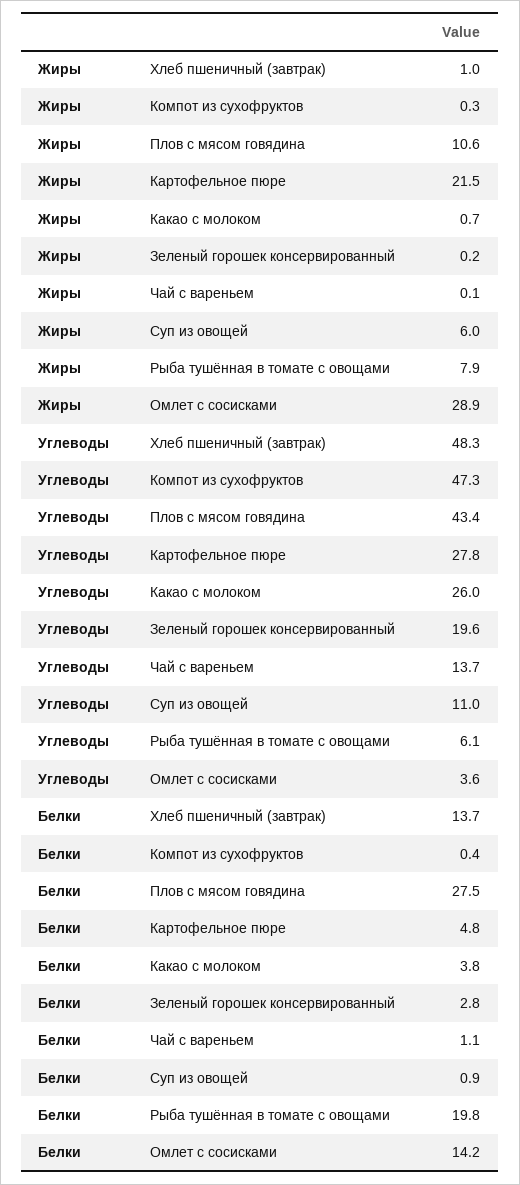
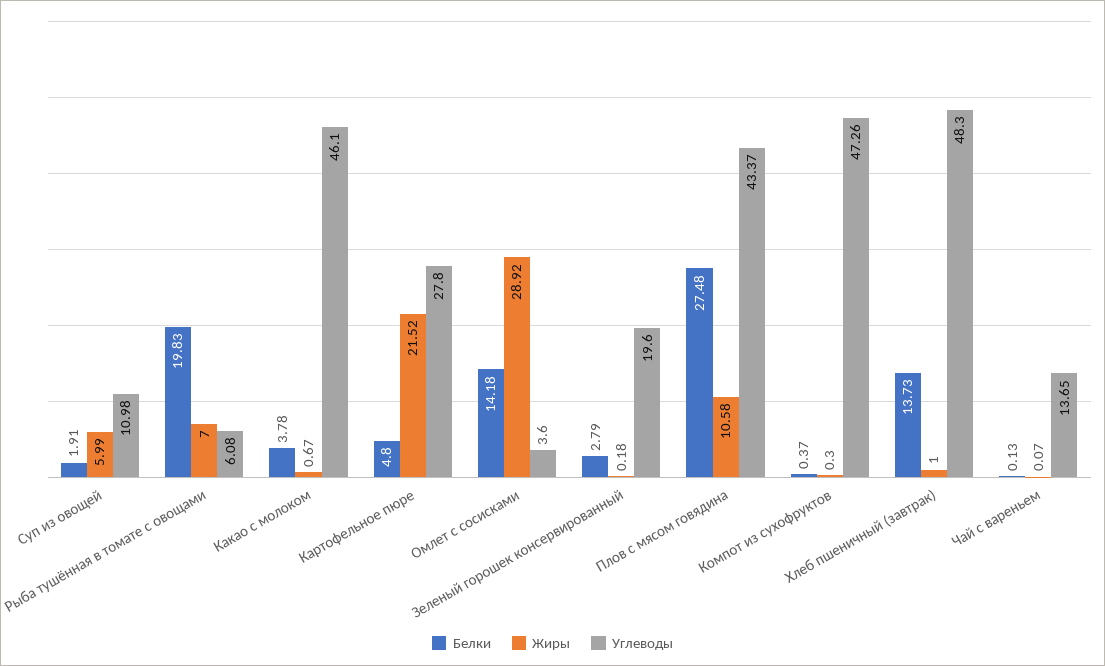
  {
    "Жиры": {
      "Хлеб пшеничный (завтрак)": 1,
      "Компот из сухофруктов": 0.3,
      "Плов с мясом говядина": 10.58,
      "Картофельное пюре": 21.52,
      "Какао с молоком": 0.67,
      "Зеленый горошек консервированный": 0.18,
      "Чай с вареньем": 0.07,
      "Суп из овощей": 5.99,
-     "Рыба тушённая в томате с овощами": 7.9,
+     "Рыба тушённая в томате с овощами": 7,
      "Омлет с сосисками": 28.92
    },
    "Углеводы": {
      "Хлеб пшеничный (завтрак)": 48.3,
      "Компот из сухофруктов": 47.26,
      "Плов с мясом говядина": 43.37,
      "Картофельное пюре": 27.8,
-     "Какао с молоком": 26,
+     "Какао с молоком": 46.1,
      "Зеленый горошек консервированный": 19.6,
      "Чай с вареньем": 13.65,
      "Суп из овощей": 10.98,
      "Рыба тушённая в томате с овощами": 6.08,
      "Омлет с сосисками": 3.6
    },
    "Белки": {
      "Хлеб пшеничный (завтрак)": 13.73,
      "Компот из сухофруктов": 0.37,
      "Плов с мясом говядина": 27.48,
      "Картофельное пюре": 4.8,
      "Какао с молоком": 3.78,
      "Зеленый горошек консервированный": 2.79,
-     "Чай с вареньем": 1.1,
+     "Чай с вареньем": 0.13,
-     "Суп из овощей": 0.9,
+     "Суп из овощей": 1.91,
      "Рыба тушённая в томате с овощами": 19.83,
      "Омлет с сосисками": 14.18
    }
  }

